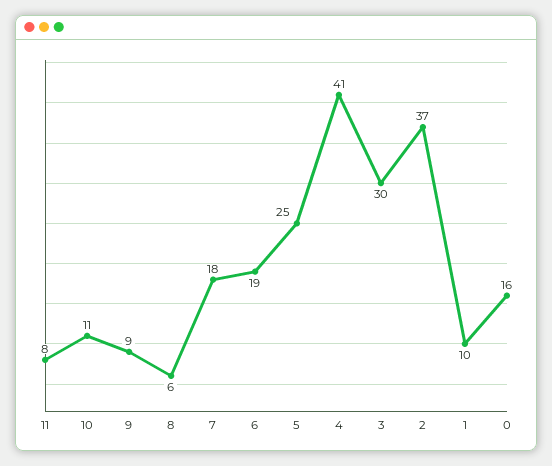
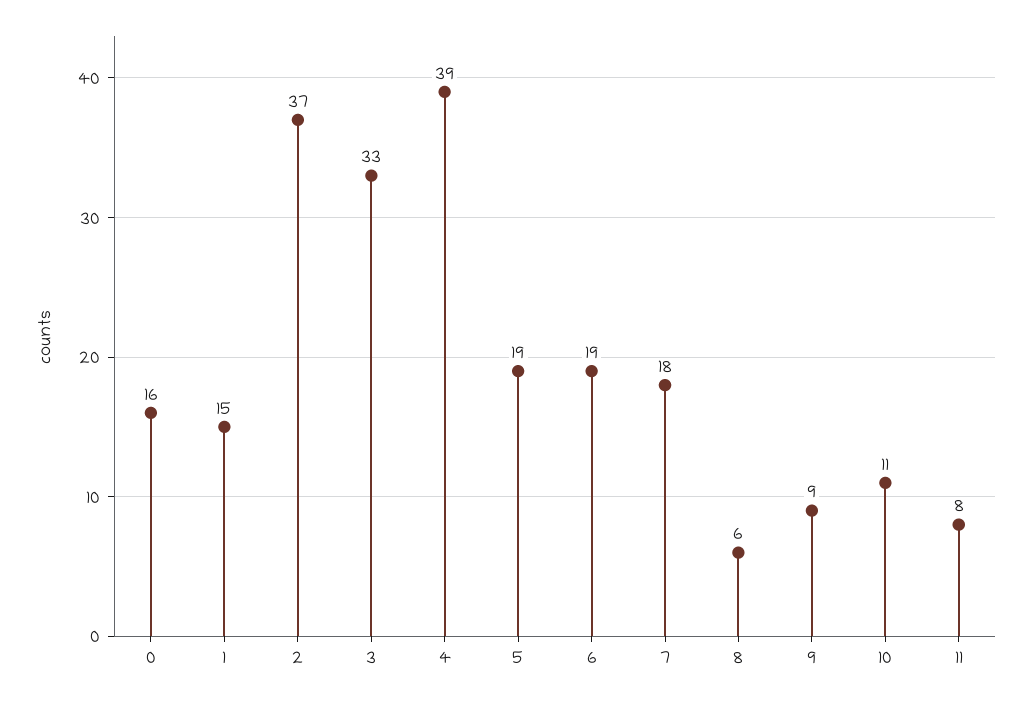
  {
    "11": 8,
    "10": 11,
    "9": 9,
    "8": 6,
    "7": 18,
    "6": 19,
-   "5": 25,
+   "5": 19,
-   "4": 41,
+   "4": 39,
-   "3": 30,
+   "3": 33,
    "2": 37,
-   "1": 10,
+   "1": 15,
    "0": 16
  }

